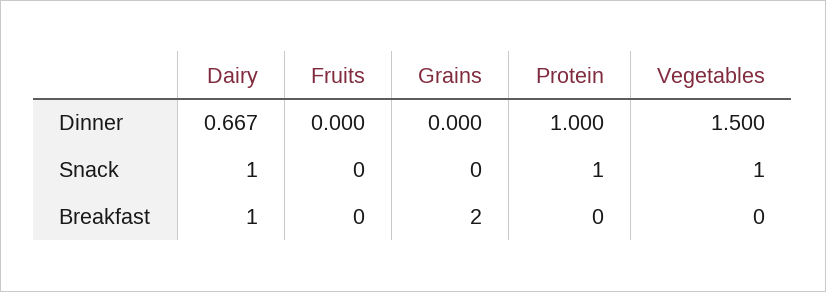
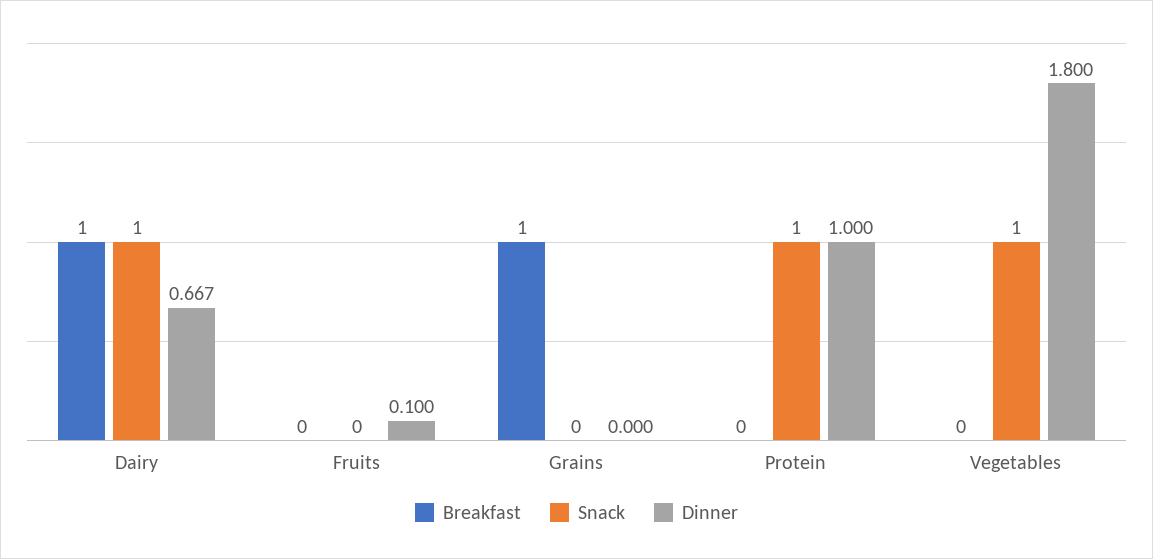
  {
    "Dinner": {
      "Dairy": 0.667,
-     "Fruits": 0,
+     "Fruits": 0.1,
      "Grains": 0,
      "Protein": 1,
-     "Vegetables": 1.5
+     "Vegetables": 1.8
    },
    "Snack": {
      "Dairy": 1,
      "Fruits": 0,
      "Grains": 0,
      "Protein": 1,
      "Vegetables": 1
    },
    "Breakfast": {
      "Dairy": 1,
      "Fruits": 0,
-     "Grains": 2,
+     "Grains": 1,
      "Protein": 0,
      "Vegetables": 0
    }
  }

